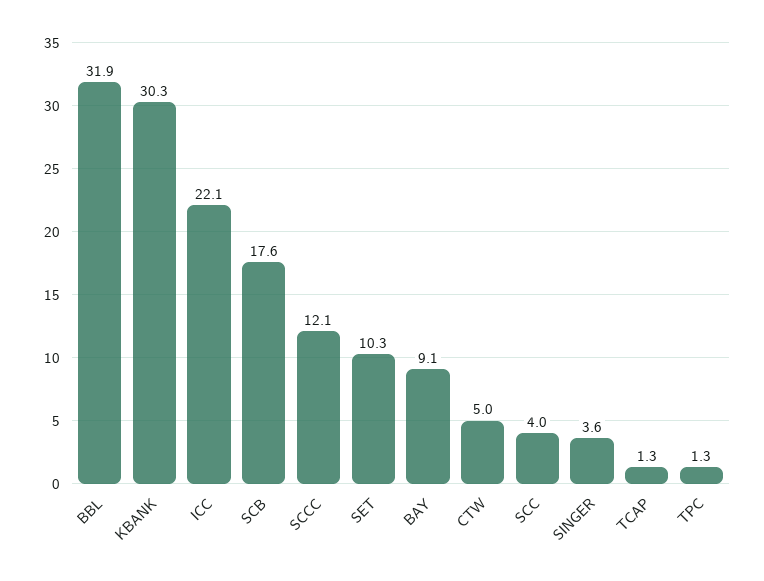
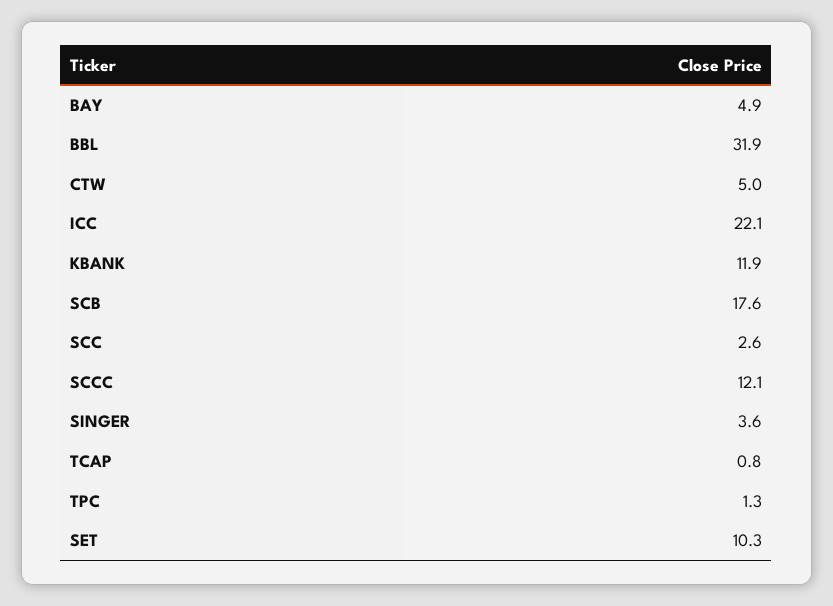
  {
    "BBL": 31.9,
-   "KBANK": 30.3,
+   "KBANK": 11.9,
    "ICC": 22.1,
    "SCB": 17.6,
    "SCCC": 12.1,
    "SET": 10.3,
-   "BAY": 9.1,
+   "BAY": 4.9,
    "CTW": 5,
-   "SCC": 4,
+   "SCC": 2.6,
    "SINGER": 3.6,
-   "TCAP": 1.3,
+   "TCAP": 0.8,
    "TPC": 1.3
  }

